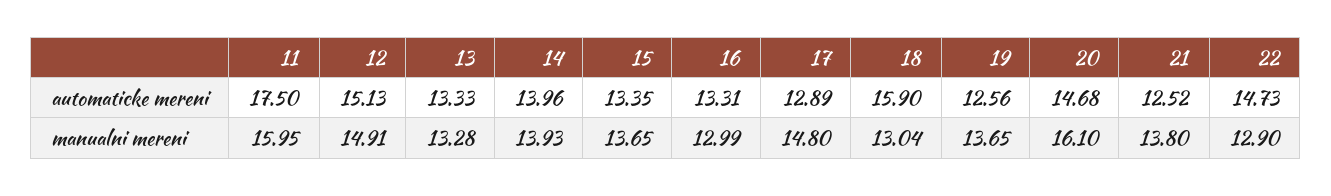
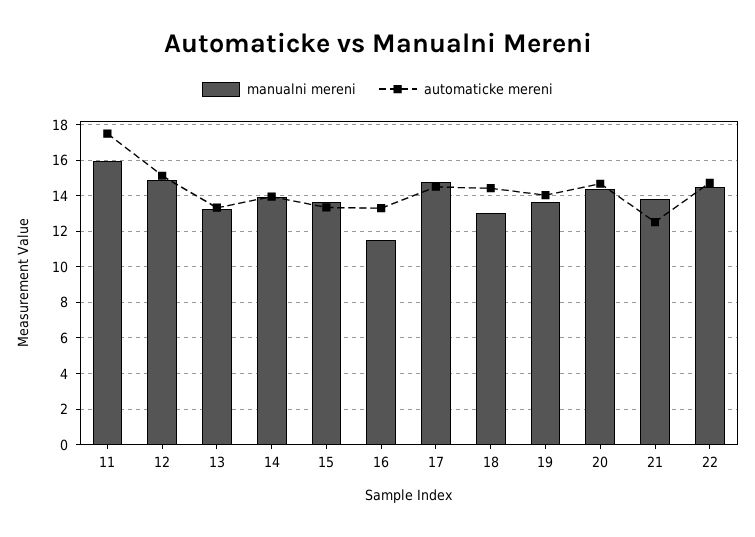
  {
    "automaticke mereni": {
      "11": 17.5,
      "12": 15.13,
      "13": 13.33,
      "14": 13.96,
      "15": 13.35,
      "16": 13.31,
-     "17": 12.89,
+     "17": 14.5,
-     "18": 15.9,
+     "18": 14.5,
-     "19": 12.56,
+     "19": 14,
      "20": 14.68,
      "21": 12.52,
      "22": 14.73
    },
    "manualni mereni": {
      "11": 15.95,
      "12": 14.91,
      "13": 13.28,
      "14": 13.93,
      "15": 13.65,
-     "16": 12.99,
+     "16": 11.5,
      "17": 14.8,
      "18": 13.04,
      "19": 13.65,
-     "20": 16.1,
+     "20": 14.5,
      "21": 13.8,
-     "22": 12.9
+     "22": 14.5
    }
  }

